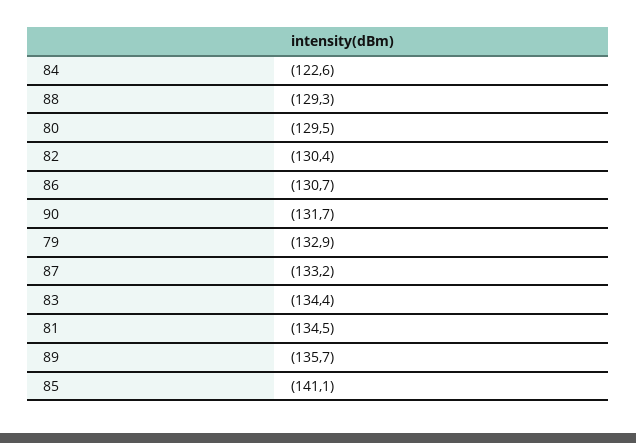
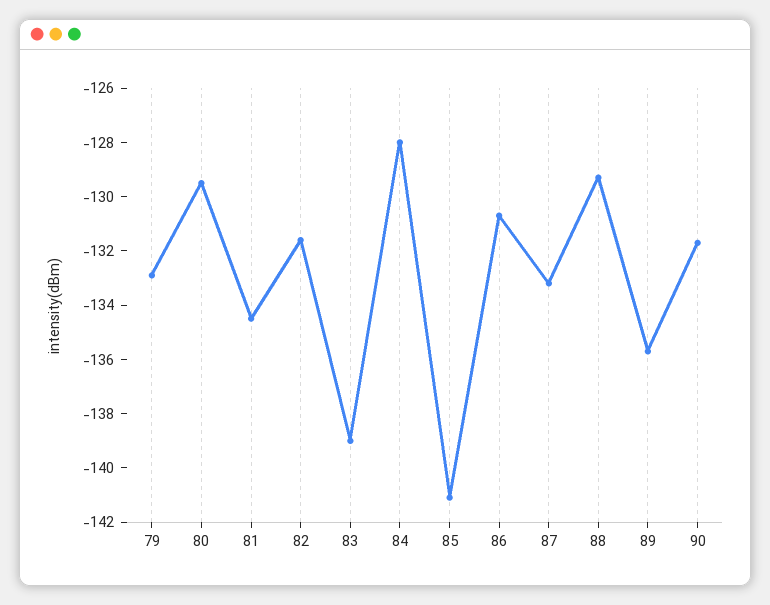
  {
-   "84": -122.6,
+   "84": -128,
    "88": -129.3,
    "80": -129.5,
-   "82": -130.4,
+   "82": -131.5,
    "86": -130.7,
    "90": -131.7,
    "79": -132.9,
    "87": -133.2,
-   "83": -134.4,
+   "83": -139,
    "81": -134.5,
    "89": -135.7,
    "85": -141.1
  }

